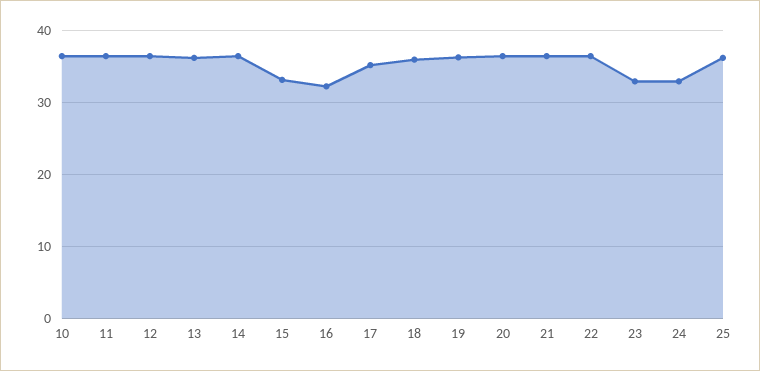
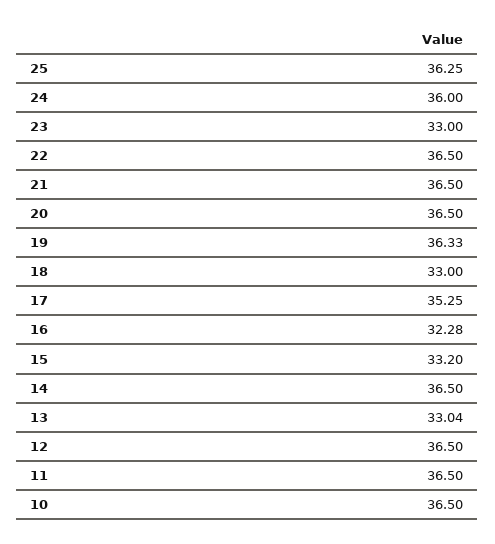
  {
    "10": 36.5,
    "11": 36.5,
    "12": 36.5,
-   "13": 36,
+   "13": 33.04,
    "14": 36.5,
    "15": 33.2,
    "16": 32.28,
    "17": 35.25,
-   "18": 36,
+   "18": 33,
    "19": 36.33,
    "20": 36.5,
    "21": 36.5,
    "22": 36.5,
    "23": 33,
-   "24": 33,
+   "24": 36,
    "25": 36.25
  }

